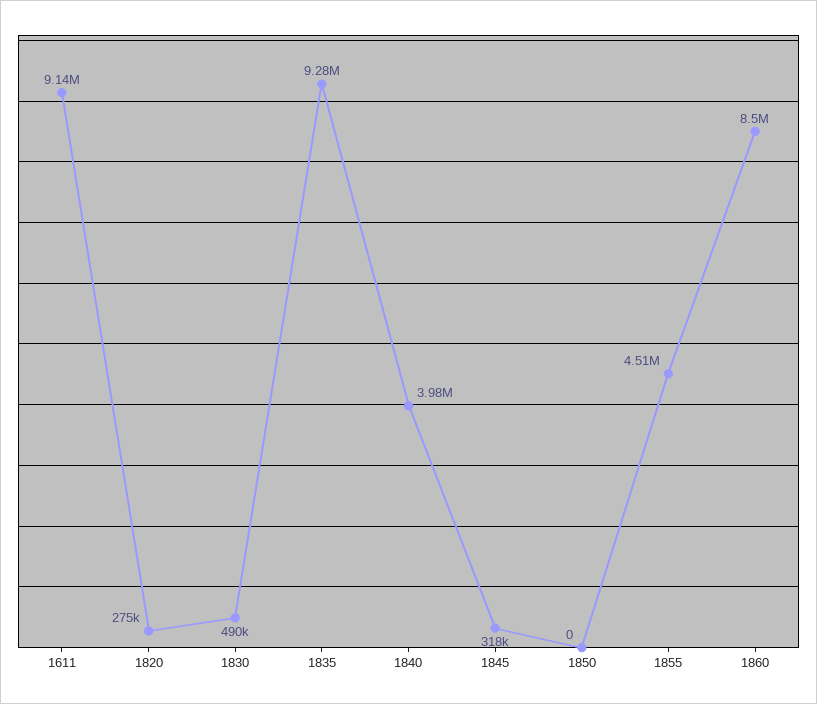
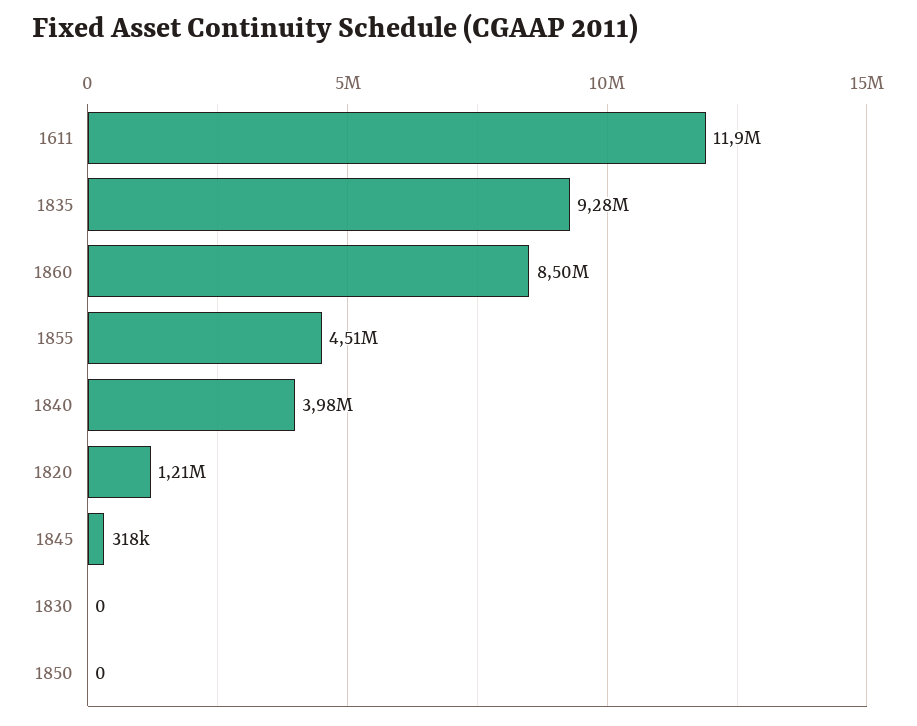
  {
-   "1611": 9140000,
+   "1611": 11900000,
-   "1820": 275000,
+   "1820": 1210000,
-   "1830": 490000,
+   "1830": 0,
    "1835": 9280000,
    "1840": 3980000,
    "1845": 318000,
    "1850": 0,
    "1855": 4510000,
    "1860": 8500000
  }

